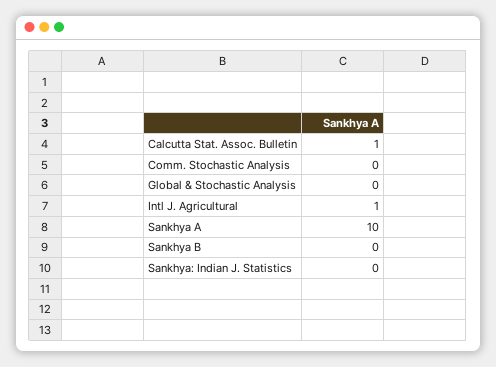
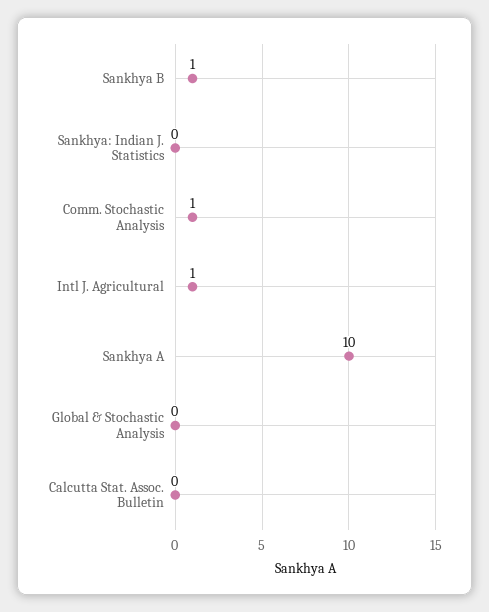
  {
-   "Calcutta Stat. Assoc. Bulletin": 1,
+   "Calcutta Stat. Assoc. Bulletin": 0,
-   "Comm. Stochastic Analysis": 0,
+   "Comm. Stochastic Analysis": 1,
    "Global & Stochastic Analysis": 0,
    "Intl J. Agricultural": 1,
    "Sankhya A": 10,
-   "Sankhya B": 0,
+   "Sankhya B": 1,
    "Sankhya: Indian J. Statistics": 0
  }

